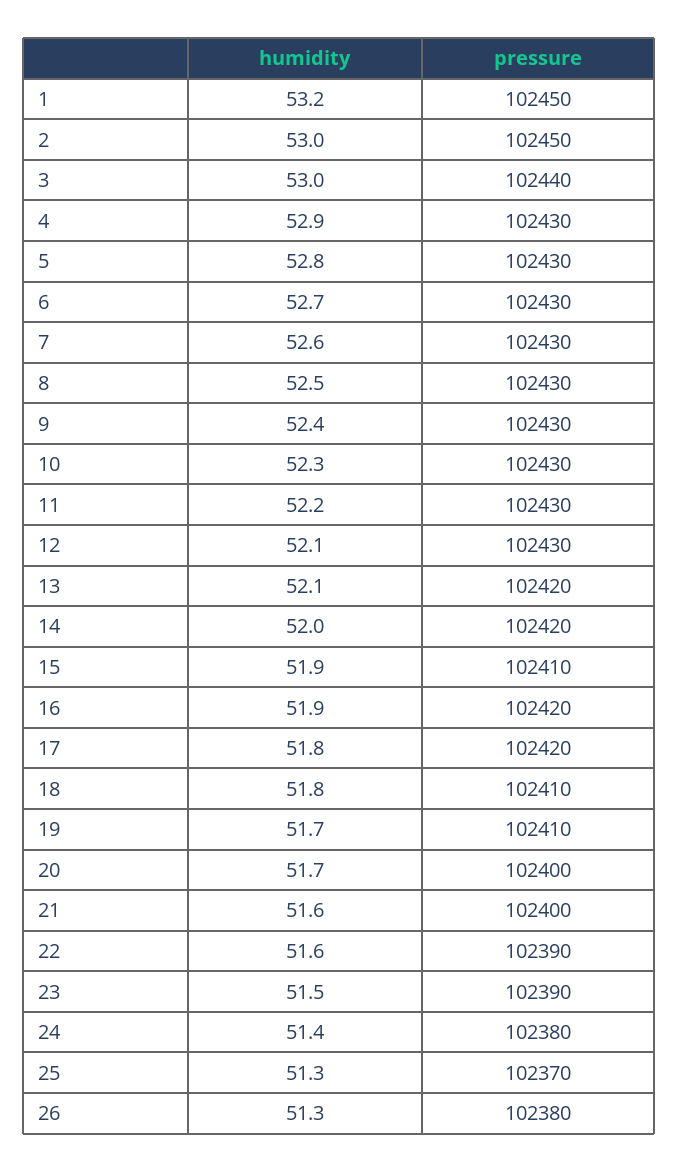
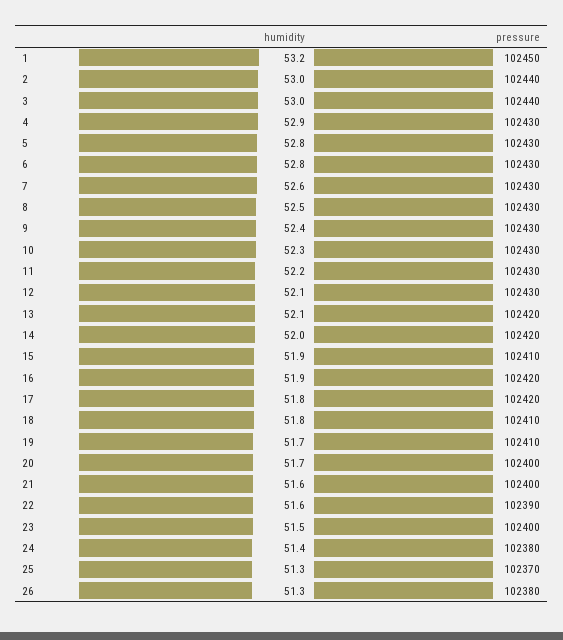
  {
    "humidity": {
      "1": 53.2,
      "2": 53,
      "3": 53,
      "4": 52.9,
      "5": 52.8,
-     "6": 52.7,
+     "6": 52.8,
      "7": 52.6,
      "8": 52.5,
      "9": 52.4,
      "10": 52.3,
      "11": 52.2,
      "12": 52.1,
      "13": 52.1,
      "14": 52,
      "15": 51.9,
      "16": 51.9,
      "17": 51.8,
      "18": 51.8,
      "19": 51.7,
      "20": 51.7,
      "21": 51.6,
      "22": 51.6,
      "23": 51.5,
      "24": 51.4,
      "25": 51.3,
      "26": 51.3
    },
    "pressure": {
      "1": 102450,
-     "2": 102450,
+     "2": 102440,
      "3": 102440,
      "4": 102430,
      "5": 102430,
      "6": 102430,
      "7": 102430,
      "8": 102430,
      "9": 102430,
      "10": 102430,
      "11": 102430,
      "12": 102430,
      "13": 102420,
      "14": 102420,
      "15": 102410,
      "16": 102420,
      "17": 102420,
      "18": 102410,
      "19": 102410,
      "20": 102400,
      "21": 102400,
      "22": 102390,
-     "23": 102390,
+     "23": 102400,
      "24": 102380,
      "25": 102370,
      "26": 102380
    }
  }

